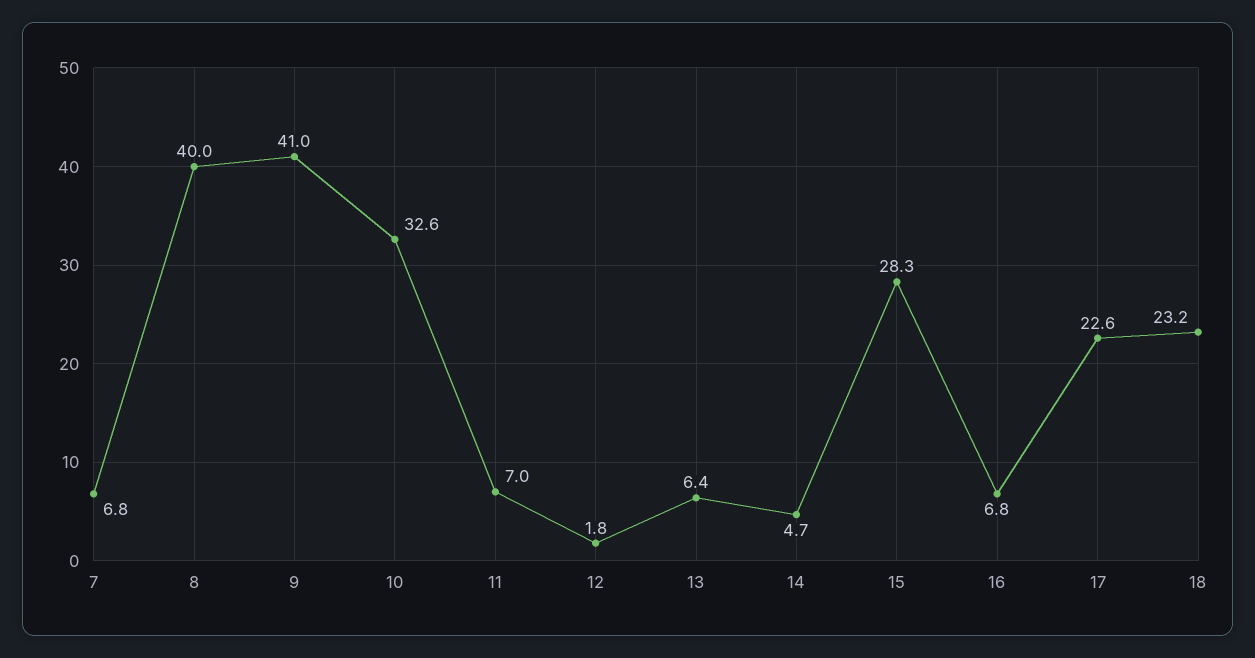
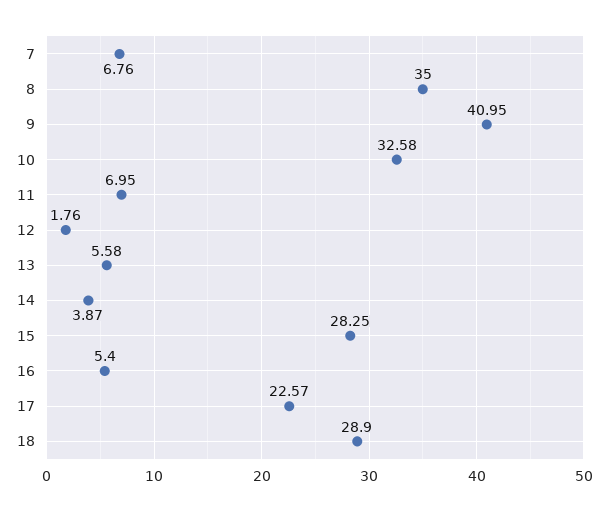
  {
    "7": 6.76,
-   "8": 40,
+   "8": 35,
    "9": 40.95,
    "10": 32.58,
    "11": 6.95,
    "12": 1.76,
-   "13": 6.4,
+   "13": 5.58,
-   "14": 4.7,
+   "14": 3.87,
    "15": 28.25,
-   "16": 6.8,
+   "16": 5.4,
    "17": 22.57,
-   "18": 23.2
+   "18": 28.9
  }

